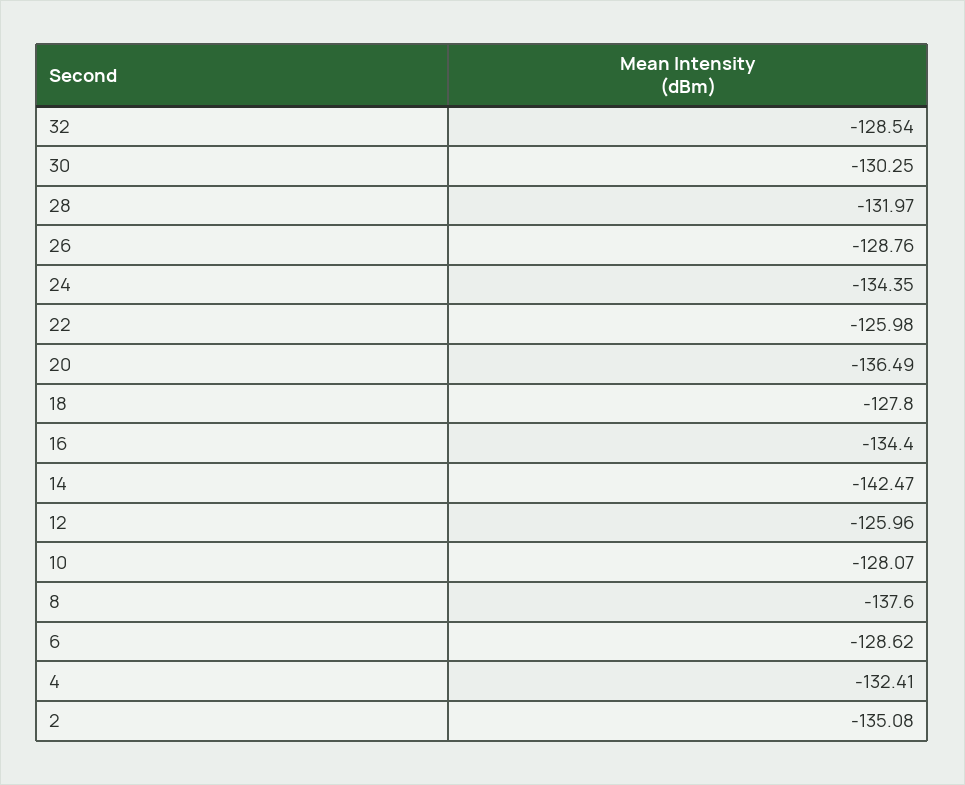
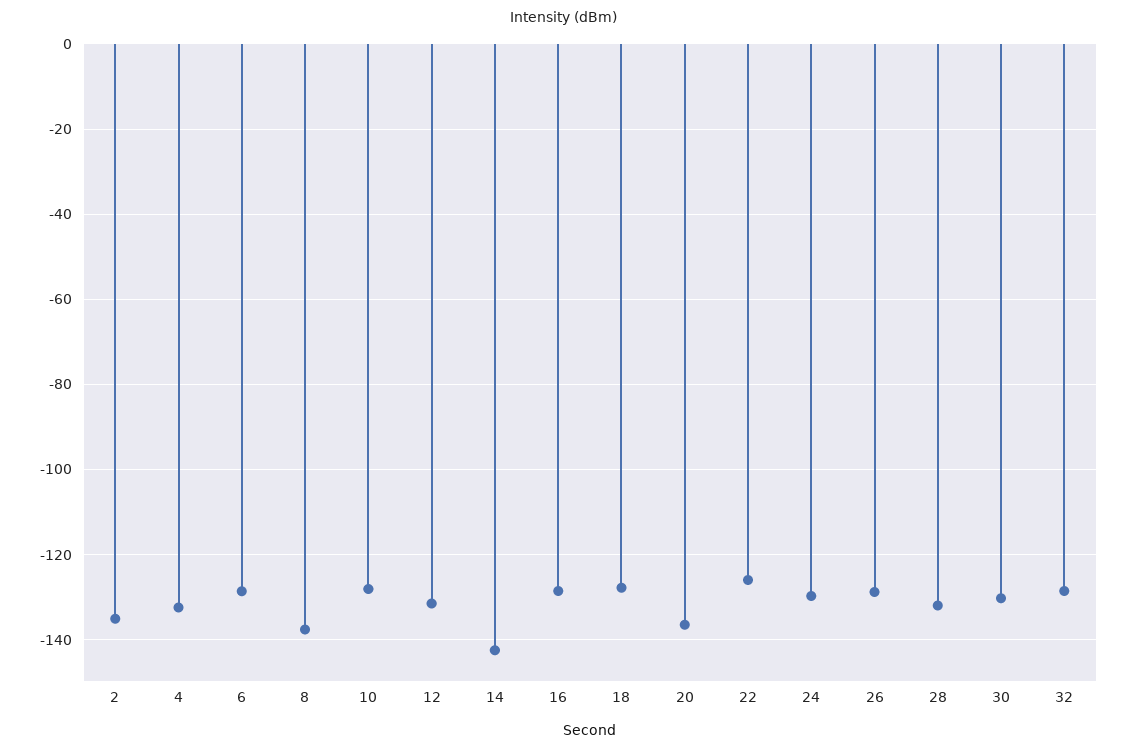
  {
    "32": -128.54,
    "30": -130.25,
    "28": -131.97,
    "26": -128.76,
-   "24": -134.35,
+   "24": -130,
    "22": -125.98,
    "20": -136.49,
    "18": -127.8,
-   "16": -134.4,
+   "16": -128,
    "14": -142.47,
-   "12": -125.96,
+   "12": -132,
    "10": -128.07,
    "8": -137.6,
    "6": -128.62,
    "4": -132.41,
    "2": -135.08
  }

